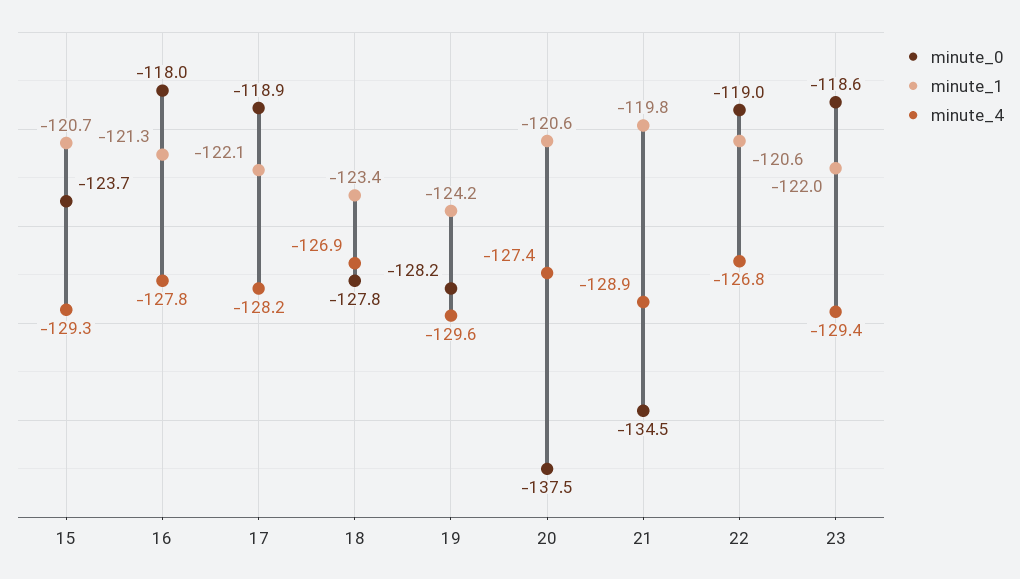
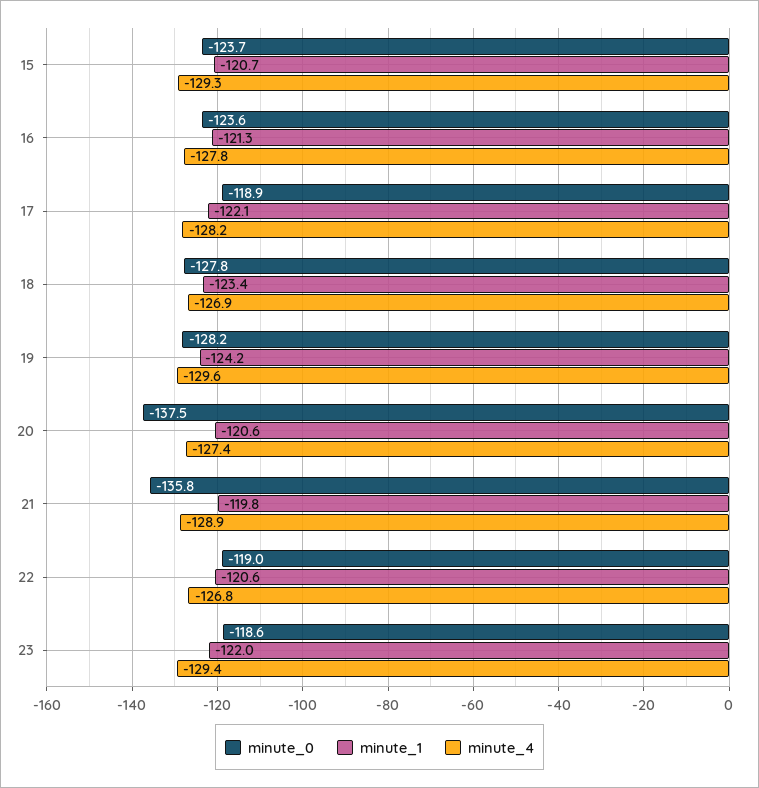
  {
    "minute_0": {
      "15": -123.7,
-     "16": -118,
+     "16": -123.6,
      "17": -118.9,
      "18": -127.8,
      "19": -128.2,
      "20": -137.5,
-     "21": -134.5,
+     "21": -135.8,
      "22": -119,
      "23": -118.6
    },
    "minute_1": {
      "15": -120.7,
      "16": -121.3,
      "17": -122.1,
      "18": -123.4,
      "19": -124.2,
      "20": -120.6,
      "21": -119.8,
      "22": -120.6,
      "23": -122
    },
    "minute_4": {
      "15": -129.3,
      "16": -127.8,
      "17": -128.2,
      "18": -126.9,
      "19": -129.6,
      "20": -127.4,
      "21": -128.9,
      "22": -126.8,
      "23": -129.4
    }
  }

